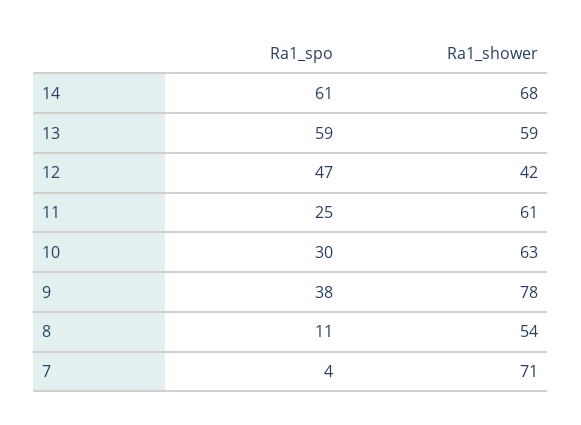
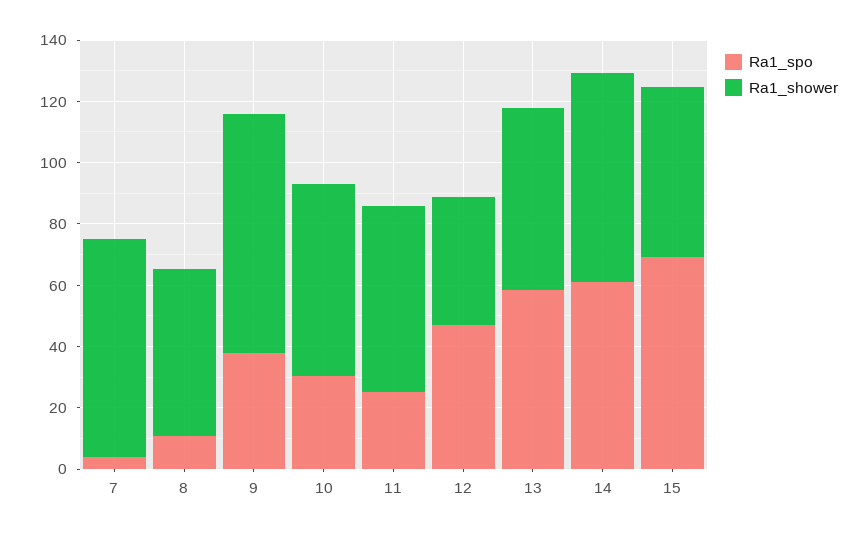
  {
    "Ra1_spo": {
      "14": 61,
      "13": 59,
      "12": 47,
      "11": 25,
      "10": 30,
      "9": 38,
      "8": 11,
-     "7": 4
+     "7": 4,
+     "15": 70
    },
    "Ra1_shower": {
      "14": 68,
      "13": 59,
      "12": 42,
      "11": 61,
      "10": 63,
      "9": 78,
      "8": 54,
-     "7": 71
+     "7": 71,
+     "15": 55
    }
  }

